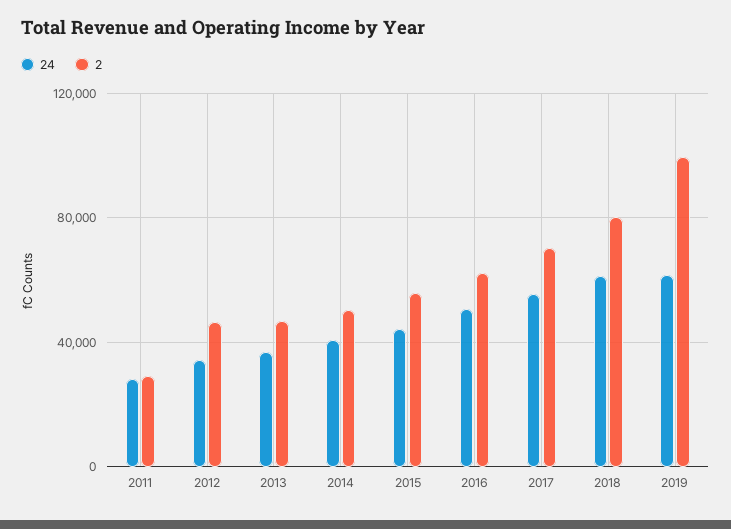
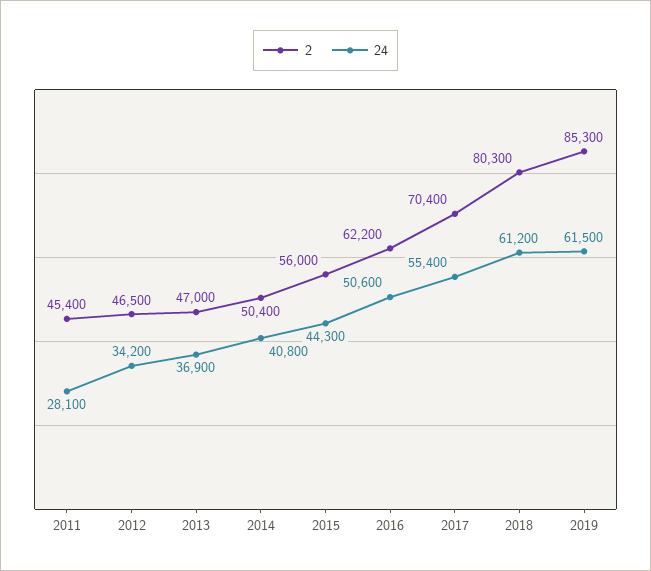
  {
    "24": {
      "2011": 28100,
      "2012": 34200,
      "2013": 36900,
      "2014": 40800,
      "2015": 44300,
      "2016": 50600,
      "2017": 55400,
      "2018": 61200,
      "2019": 61500
    },
    "2": {
-     "2011": 30000,
+     "2011": 45400,
      "2012": 46500,
      "2013": 47000,
      "2014": 50400,
      "2015": 56000,
      "2016": 62200,
      "2017": 70400,
      "2018": 80300,
-     "2019": 100000
+     "2019": 85300
    }
  }

